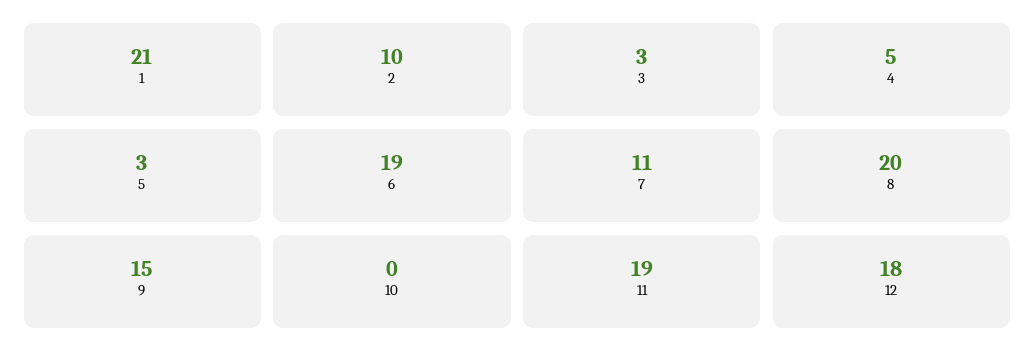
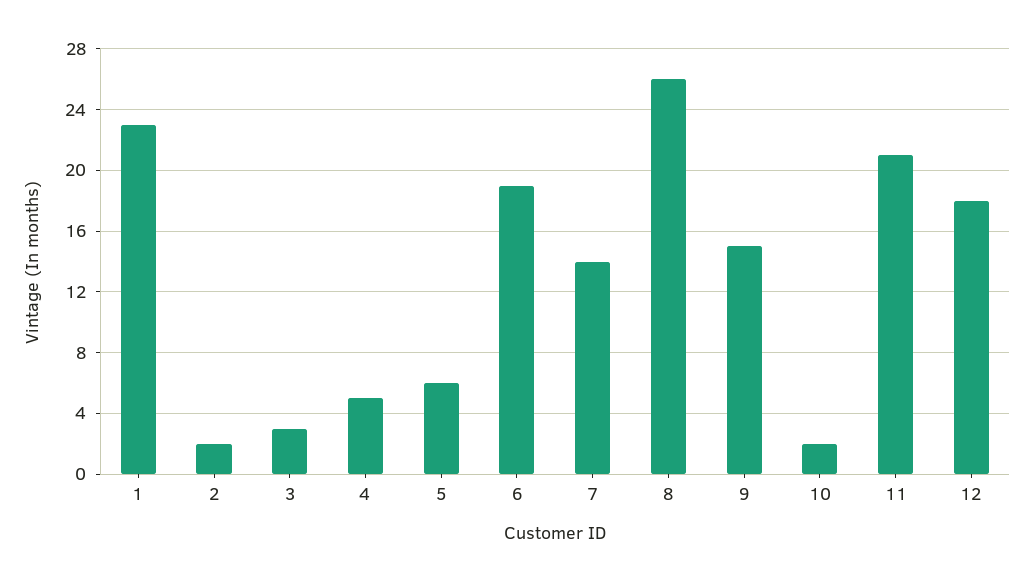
  {
-   "1": 21,
+   "1": 23,
-   "2": 10,
+   "2": 2,
    "3": 3,
    "4": 5,
-   "5": 3,
+   "5": 6,
    "6": 19,
-   "7": 11,
+   "7": 14,
-   "8": 20,
+   "8": 26,
    "9": 15,
-   "10": 0,
+   "10": 2,
-   "11": 19,
+   "11": 21,
    "12": 18
  }

